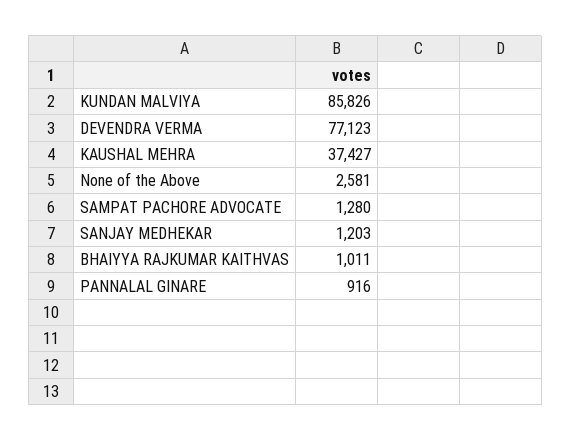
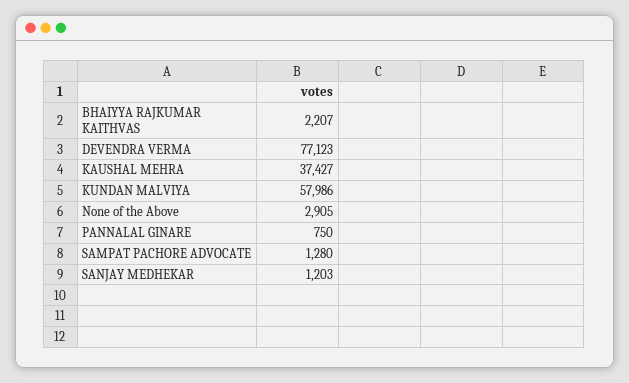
  {
-   "KUNDAN MALVIYA": 85826,
+   "KUNDAN MALVIYA": 57986,
    "DEVENDRA VERMA": 77123,
    "KAUSHAL MEHRA": 37427,
-   "None of the Above": 2581,
+   "None of the Above": 2905,
    "SAMPAT PACHORE ADVOCATE": 1280,
    "SANJAY MEDHEKAR": 1203,
-   "BHAIYYA RAJKUMAR KAITHVAS": 1011,
+   "BHAIYYA RAJKUMAR KAITHVAS": 2207,
-   "PANNALAL GINARE": 916
+   "PANNALAL GINARE": 750
  }

